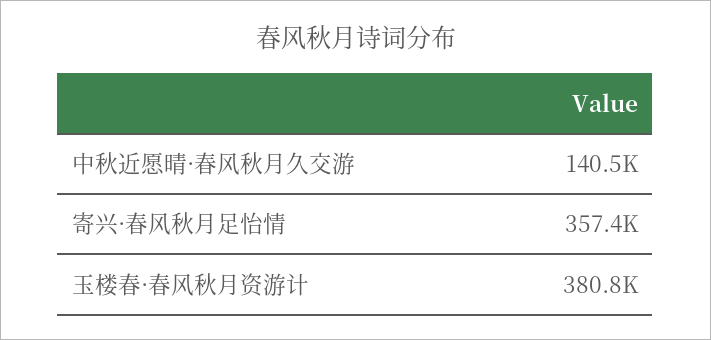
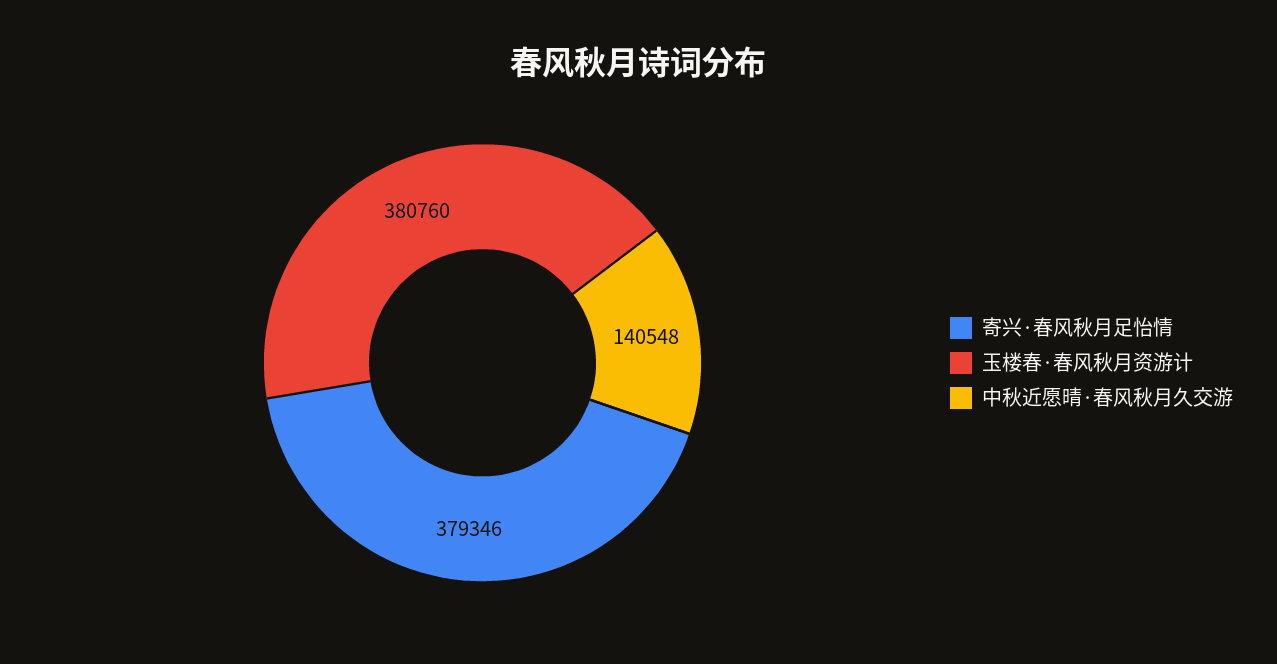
  {
    "中秋近愿晴·春风秋月久交游": 140548,
-   "寄兴·春风秋月足怡情": 357400,
+   "寄兴·春风秋月足怡情": 379346,
    "玉楼春·春风秋月资游计": 380760
  }

